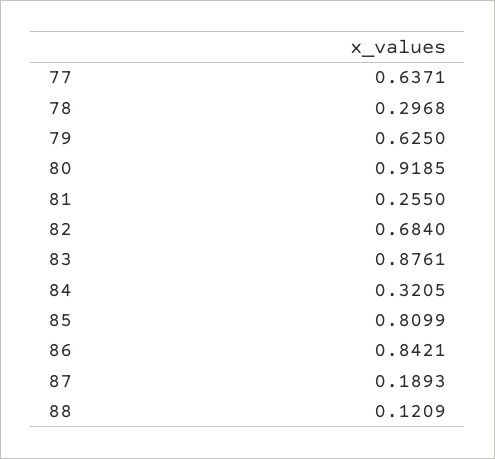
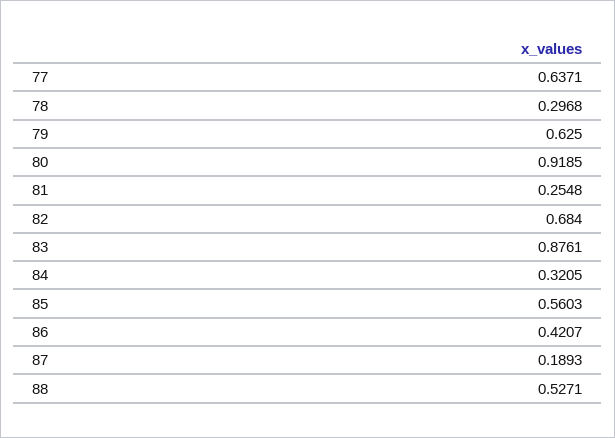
  {
    "77": 0.6371,
    "78": 0.2968,
    "79": 0.625,
    "80": 0.9185,
-   "81": 0.255,
+   "81": 0.2548,
    "82": 0.684,
    "83": 0.8761,
    "84": 0.3205,
-   "85": 0.8099,
+   "85": 0.5603,
-   "86": 0.8421,
+   "86": 0.4207,
    "87": 0.1893,
-   "88": 0.1209
+   "88": 0.5271
  }

